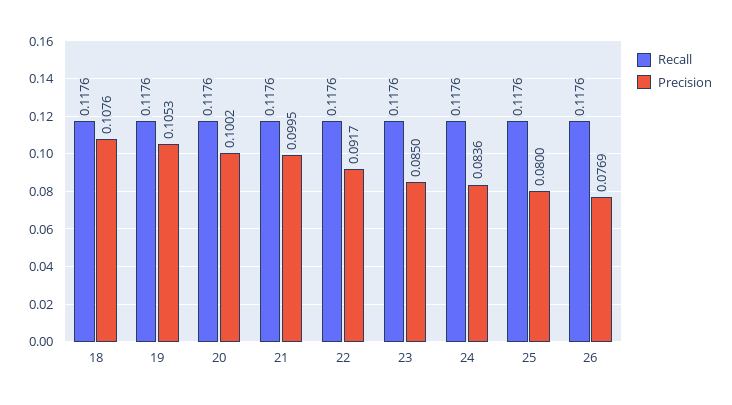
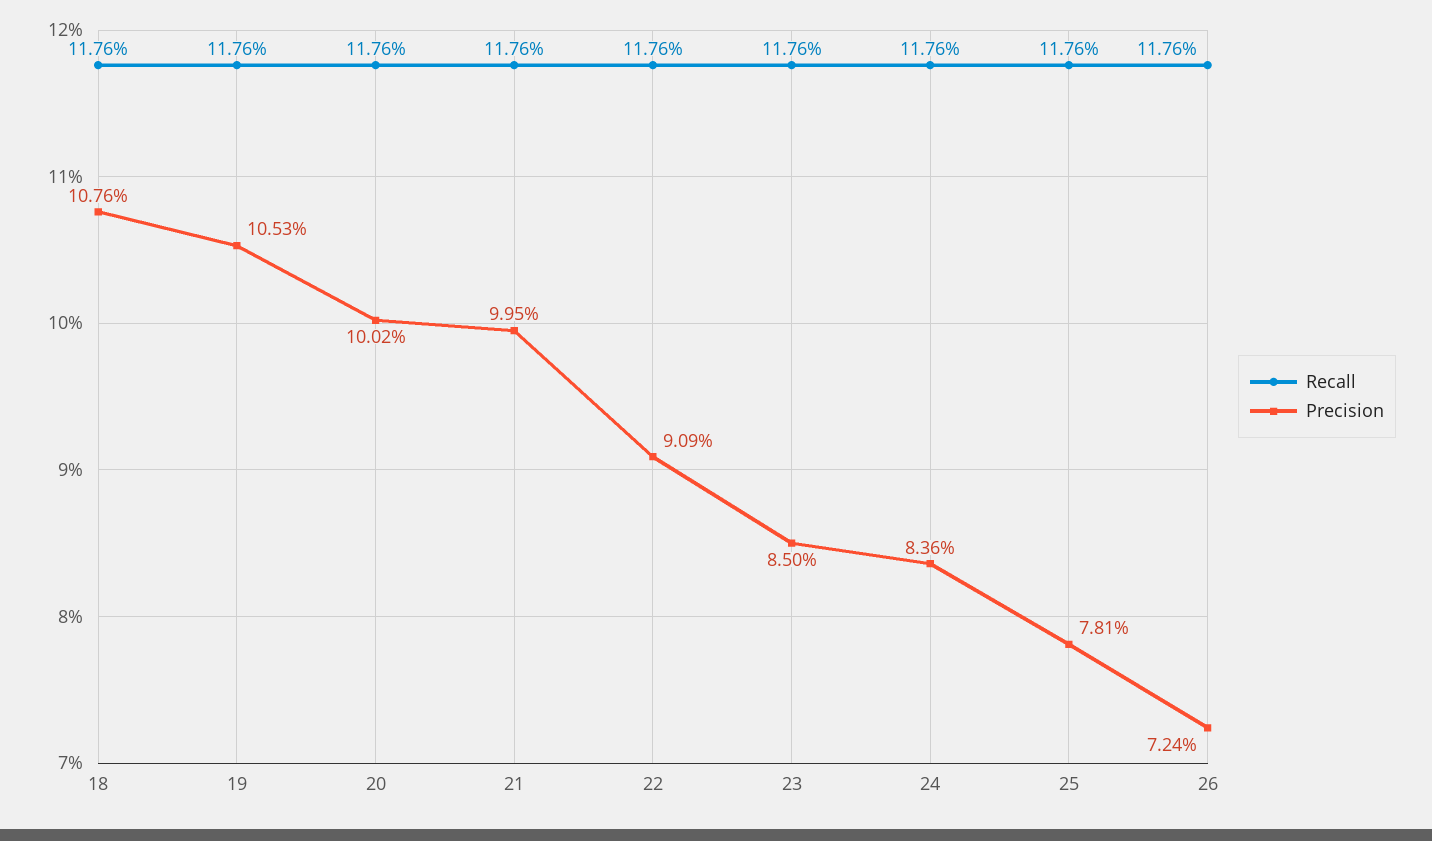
  {
    "Recall": {
      "18": 0.1176,
      "19": 0.1176,
      "20": 0.1176,
      "21": 0.1176,
      "22": 0.1176,
      "23": 0.1176,
      "24": 0.1176,
      "25": 0.1176,
      "26": 0.1176
    },
    "Precision": {
      "18": 0.1076,
      "19": 0.1053,
      "20": 0.1002,
      "21": 0.0995,
-     "22": 0.0917,
+     "22": 0.0909,
      "23": 0.085,
      "24": 0.0836,
-     "25": 0.08,
+     "25": 0.0781,
-     "26": 0.0769
+     "26": 0.0724
    }
  }

